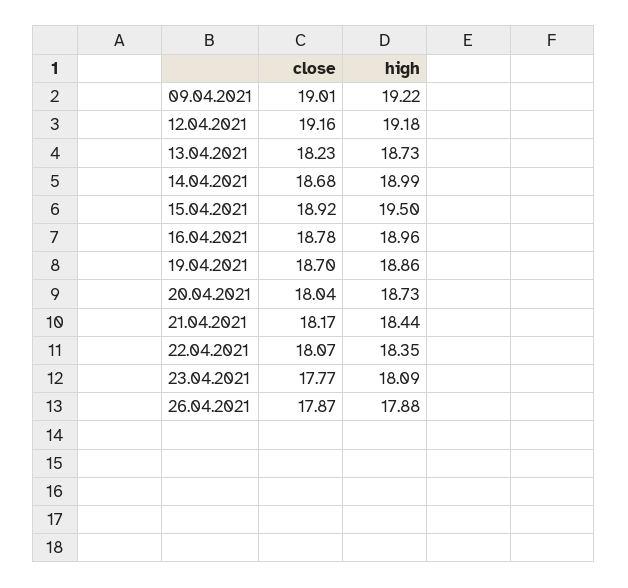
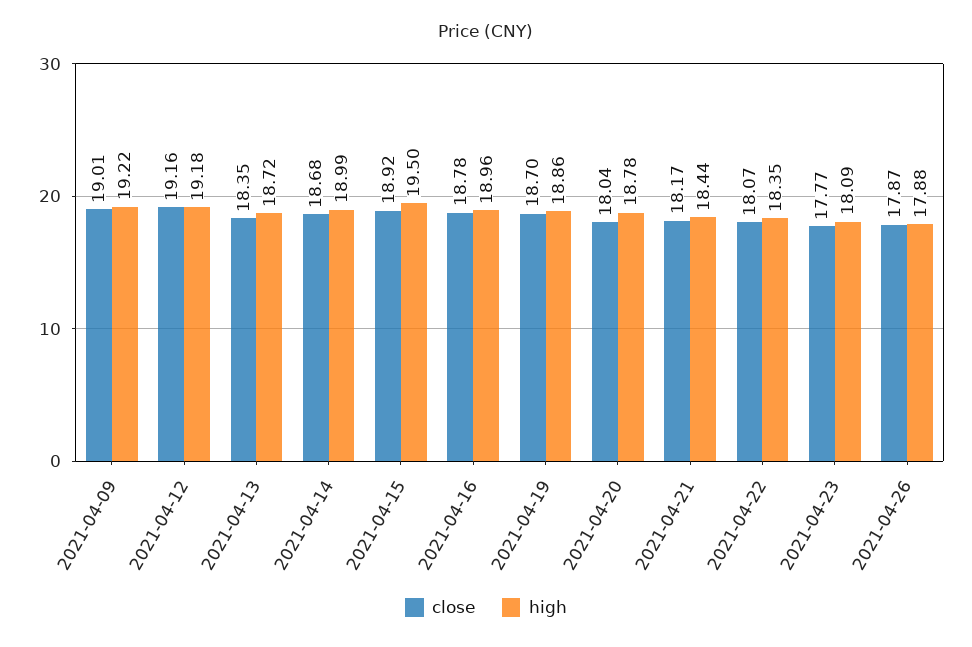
  {
    "close": {
      "09.04.2021": 19.01,
      "12.04.2021": 19.16,
-     "13.04.2021": 18.23,
+     "13.04.2021": 18.35,
      "14.04.2021": 18.68,
      "15.04.2021": 18.92,
      "16.04.2021": 18.78,
      "19.04.2021": 18.7,
      "20.04.2021": 18.04,
      "21.04.2021": 18.17,
      "22.04.2021": 18.07,
      "23.04.2021": 17.77,
      "26.04.2021": 17.87
    },
    "high": {
      "09.04.2021": 19.22,
      "12.04.2021": 19.18,
-     "13.04.2021": 18.73,
+     "13.04.2021": 18.72,
      "14.04.2021": 18.99,
      "15.04.2021": 19.5,
      "16.04.2021": 18.96,
      "19.04.2021": 18.86,
-     "20.04.2021": 18.73,
+     "20.04.2021": 18.78,
      "21.04.2021": 18.44,
      "22.04.2021": 18.35,
      "23.04.2021": 18.09,
      "26.04.2021": 17.88
    }
  }

